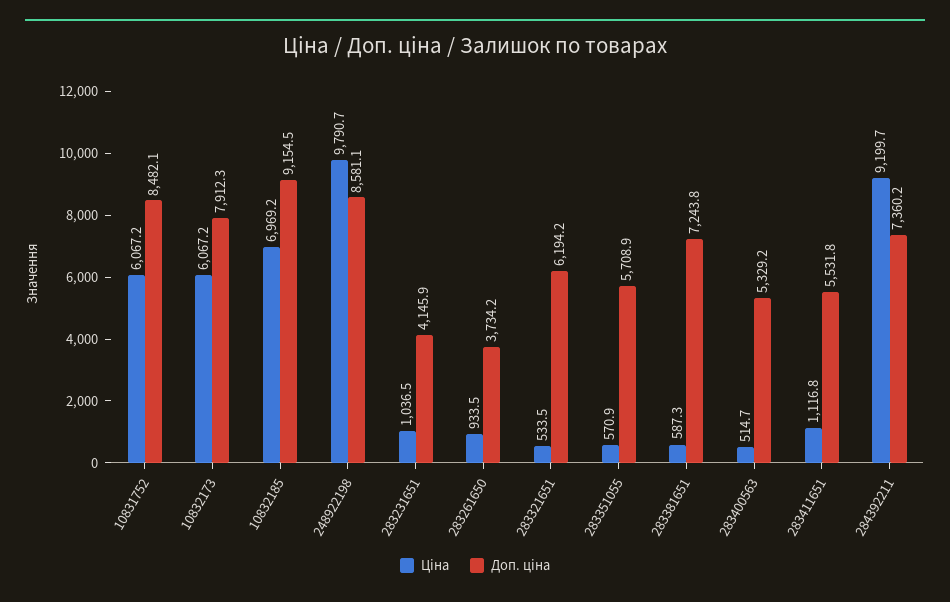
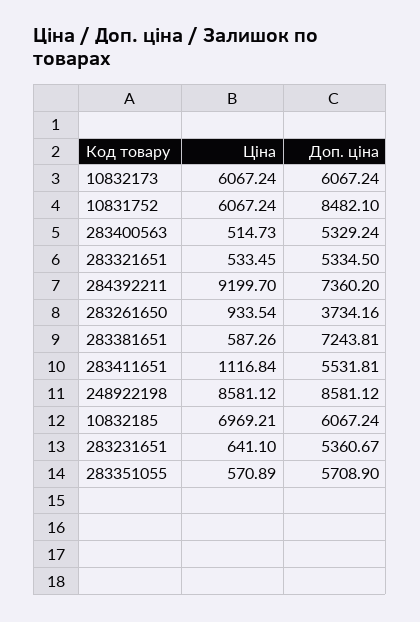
  {
    "Ціна": {
      "10831752": 6067.24,
      "10832173": 6067.24,
      "10832185": 6969.21,
-     "248922198": 9790.7,
+     "248922198": 8581.12,
-     "283231651": 1036.5,
+     "283231651": 641.1,
      "283261650": 933.54,
      "283321651": 533.45,
      "283351055": 570.89,
      "283381651": 587.26,
      "283400563": 514.73,
      "283411651": 1116.84,
      "284392211": 9199.7
    },
    "Доп. ціна": {
      "10831752": 8482.1,
-     "10832173": 7912.3,
+     "10832173": 6067.24,
-     "10832185": 9154.5,
+     "10832185": 6067.24,
      "248922198": 8581.12,
-     "283231651": 4145.9,
+     "283231651": 5360.67,
      "283261650": 3734.16,
-     "283321651": 6194.2,
+     "283321651": 5334.5,
      "283351055": 5708.9,
      "283381651": 7243.81,
      "283400563": 5329.24,
      "283411651": 5531.81,
      "284392211": 7360.2
    }
  }

